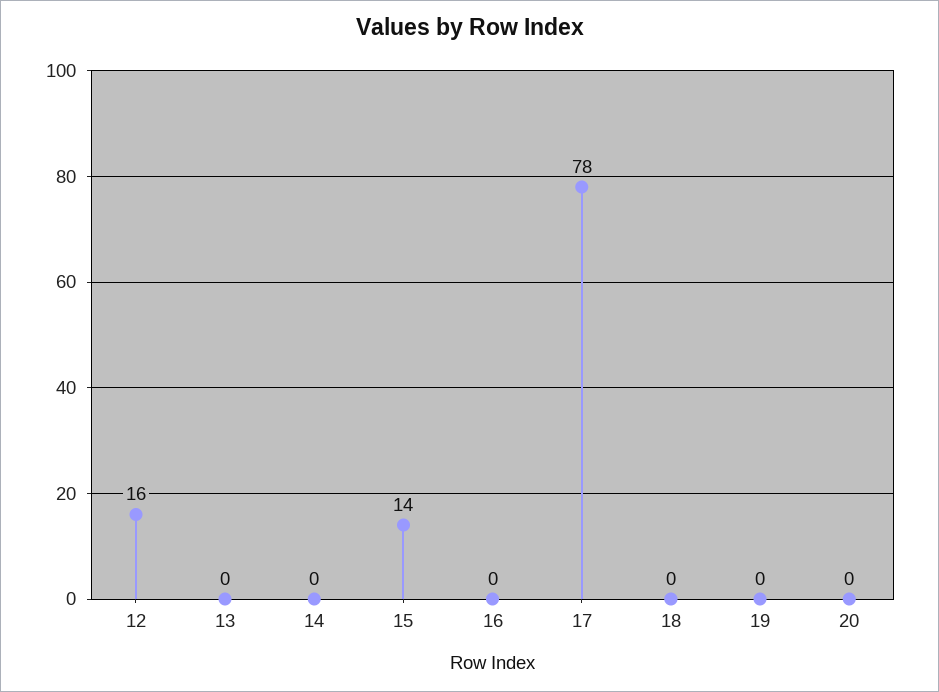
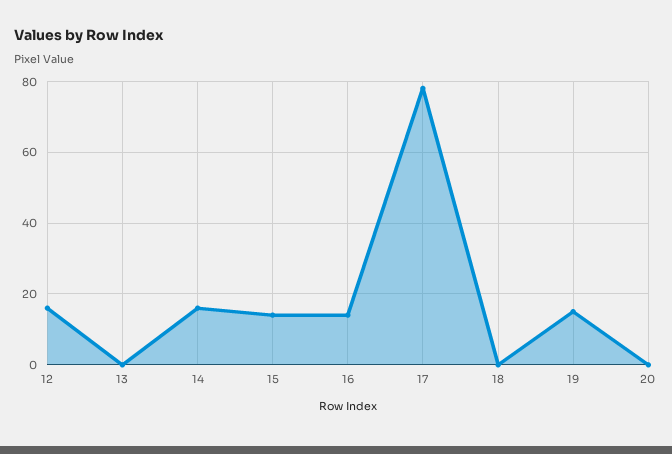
  {
    "12": 16,
    "13": 0,
-   "14": 0,
+   "14": 15,
    "15": 14,
-   "16": 0,
+   "16": 15,
    "17": 78,
    "18": 0,
-   "19": 0,
+   "19": 15,
    "20": 0
  }

